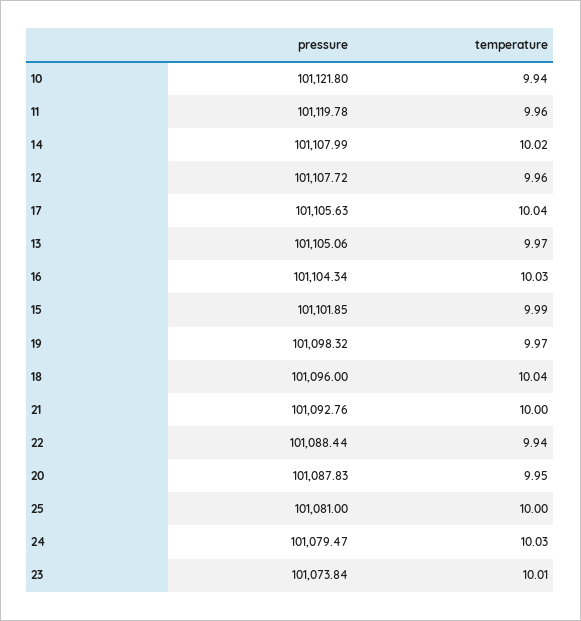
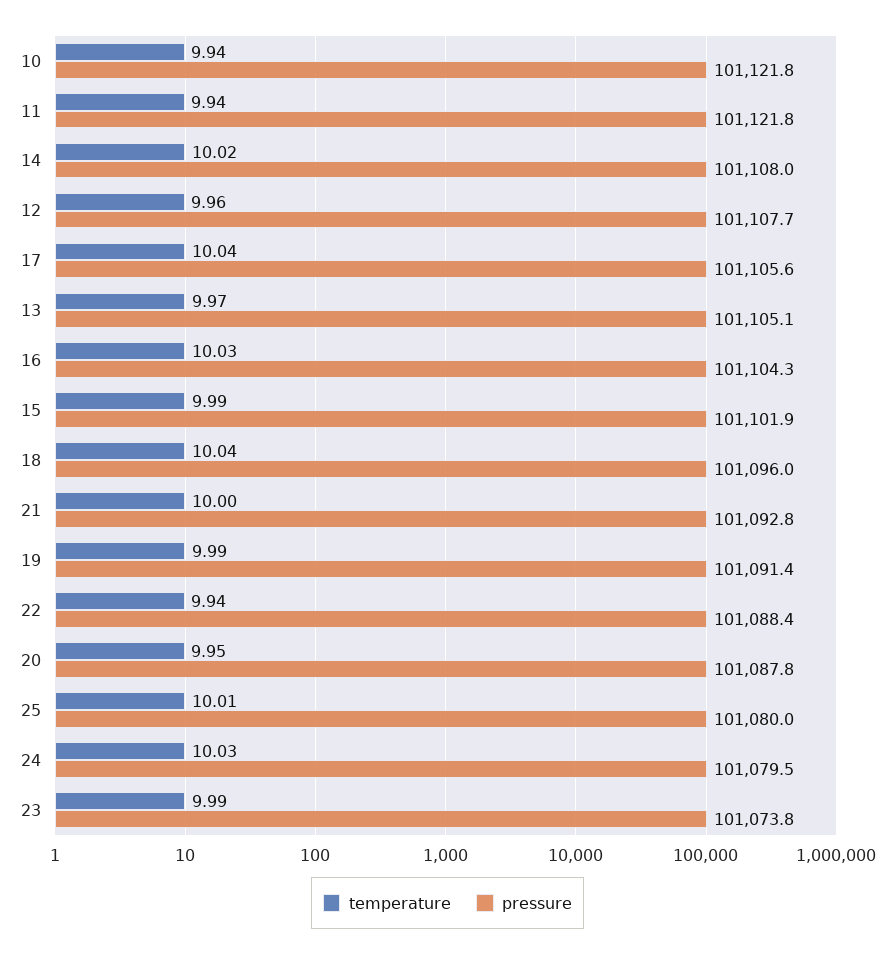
  {
    "pressure": {
      "10": 101121.8,
-     "11": 101119.78,
+     "11": 101121.8,
      "14": 101107.99,
      "12": 101107.72,
      "17": 101105.63,
      "13": 101105.06,
      "16": 101104.34,
      "15": 101101.85,
-     "19": 101098.32,
+     "19": 101091.4,
      "18": 101096,
      "21": 101092.76,
      "22": 101088.44,
      "20": 101087.83,
-     "25": 101081,
+     "25": 101080,
      "24": 101079.47,
      "23": 101073.84
    },
    "temperature": {
      "10": 9.94,
-     "11": 9.96,
+     "11": 9.94,
      "14": 10.02,
      "12": 9.96,
      "17": 10.04,
      "13": 9.97,
      "16": 10.03,
      "15": 9.99,
-     "19": 9.97,
+     "19": 9.99,
      "18": 10.04,
      "21": 10,
      "22": 9.94,
      "20": 9.95,
-     "25": 10,
+     "25": 10.01,
      "24": 10.03,
-     "23": 10.01
+     "23": 9.99
    }
  }

